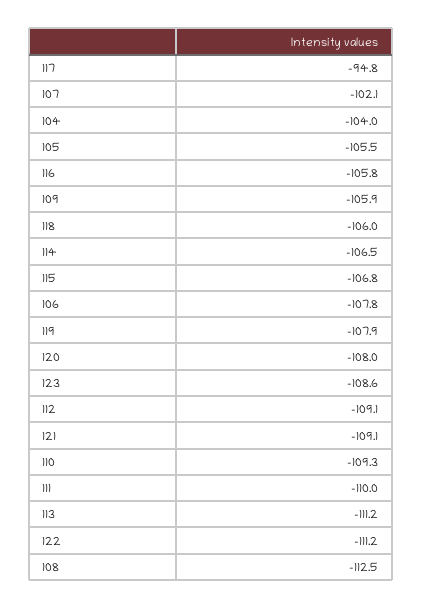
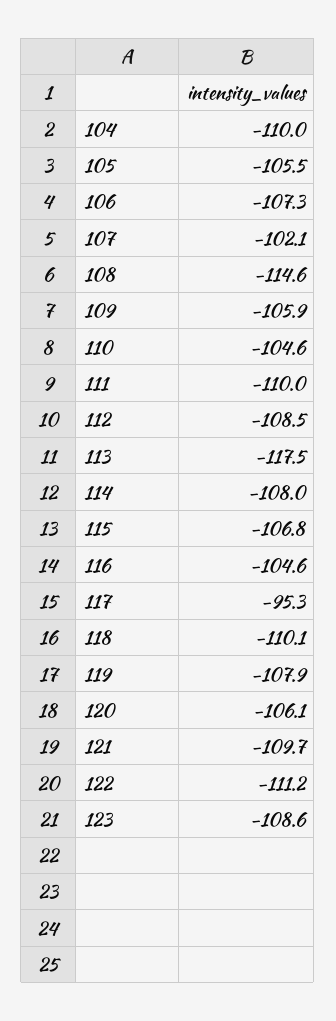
  {
-   "117": -94.8,
+   "117": -95.3,
    "107": -102.1,
-   "104": -104,
+   "104": -110,
    "105": -105.5,
-   "116": -105.8,
+   "116": -104.6,
    "109": -105.9,
-   "118": -106,
+   "118": -110.1,
-   "114": -106.5,
+   "114": -108,
    "115": -106.8,
-   "106": -107.8,
+   "106": -107.3,
    "119": -107.9,
-   "120": -108,
+   "120": -106.1,
    "123": -108.6,
-   "112": -109.1,
+   "112": -108.5,
-   "121": -109.1,
+   "121": -109.7,
-   "110": -109.3,
+   "110": -104.6,
    "111": -110,
-   "113": -111.2,
+   "113": -117.5,
    "122": -111.2,
-   "108": -112.5
+   "108": -114.6
  }

